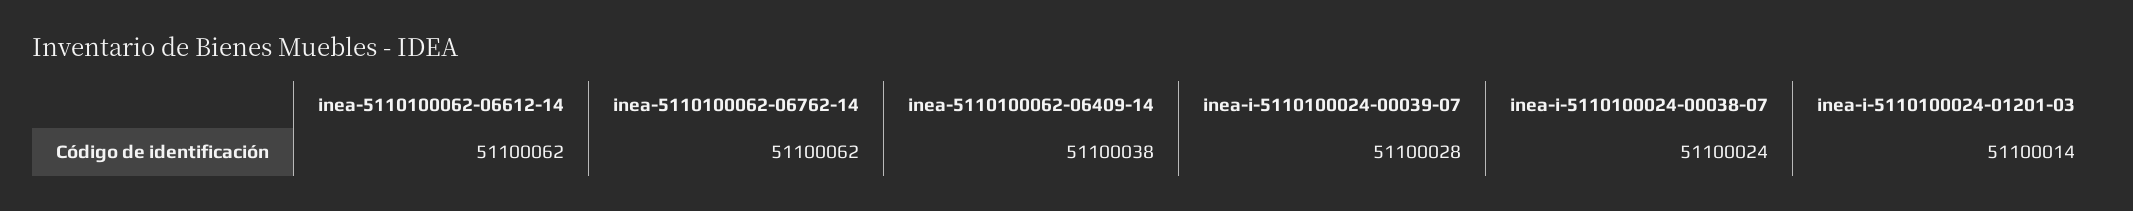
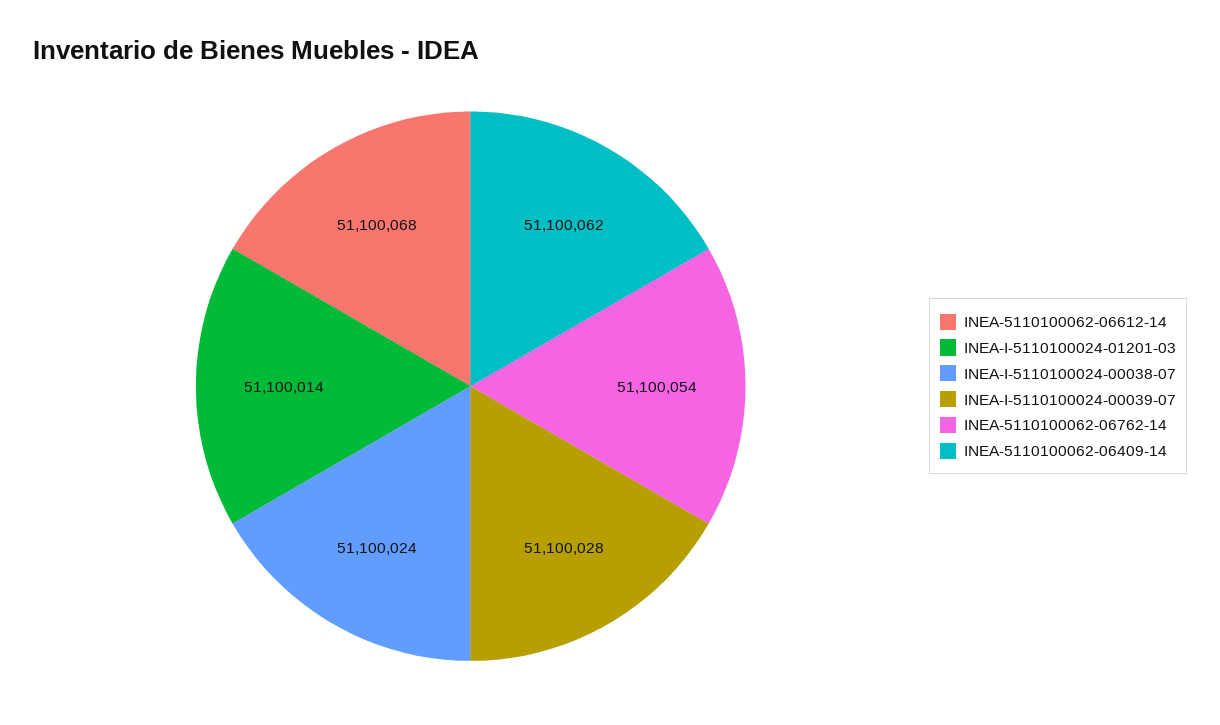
  {
-   "inea-5110100062-06612-14": 51100062,
+   "inea-5110100062-06612-14": 51100068,
-   "inea-5110100062-06762-14": 51100062,
+   "inea-5110100062-06762-14": 51100054,
-   "inea-5110100062-06409-14": 51100038,
+   "inea-5110100062-06409-14": 51100062,
    "inea-i-5110100024-00039-07": 51100028,
    "inea-i-5110100024-00038-07": 51100024,
    "inea-i-5110100024-01201-03": 51100014
  }

